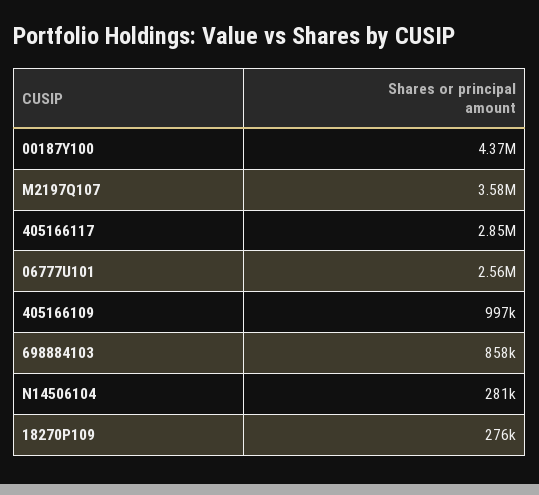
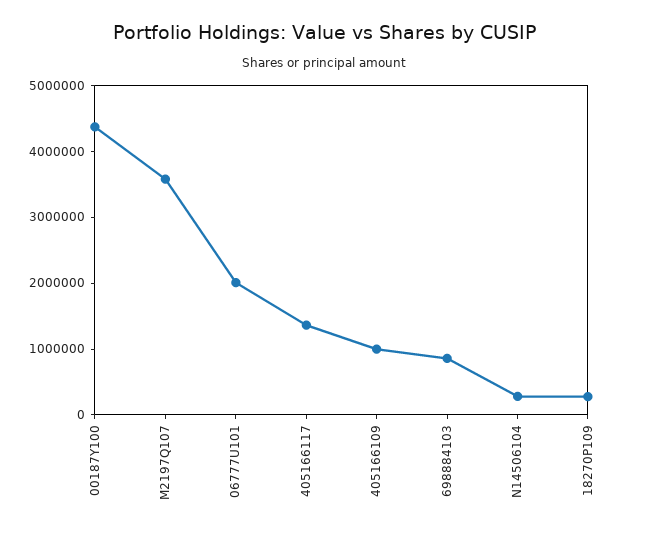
  {
    "00187Y100": 4370000,
    "M2197Q107": 3580000,
-   "405166117": 2850000,
+   "405166117": 1400000,
-   "06777U101": 2560000,
+   "06777U101": 2000000,
    "405166109": 997000,
    "698884103": 858000,
    "N14506104": 281000,
    "18270P109": 276000
  }

